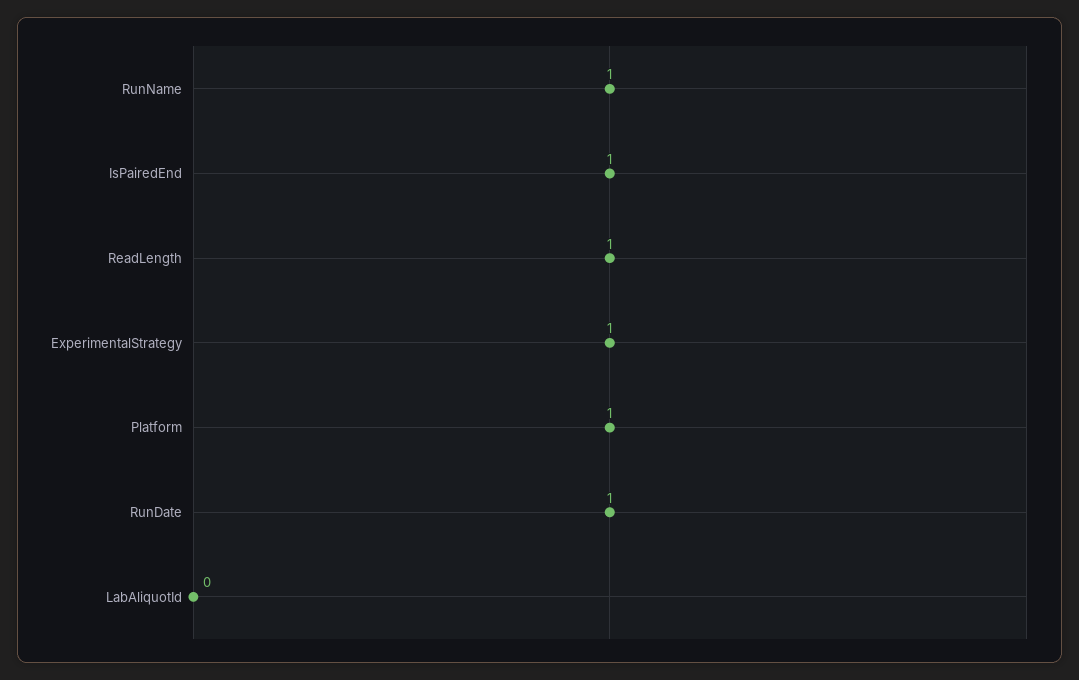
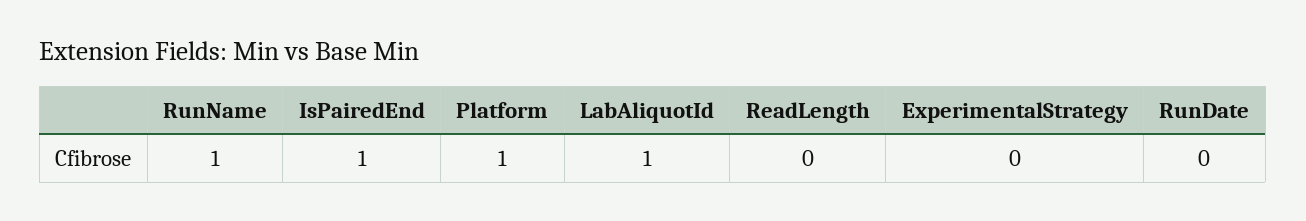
  {
    "RunName": 1,
    "IsPairedEnd": 1,
-   "ReadLength": 1,
+   "ReadLength": 0,
-   "ExperimentalStrategy": 1,
+   "ExperimentalStrategy": 0,
    "Platform": 1,
-   "RunDate": 1,
+   "RunDate": 0,
-   "LabAliquotId": 0
+   "LabAliquotId": 1
  }

